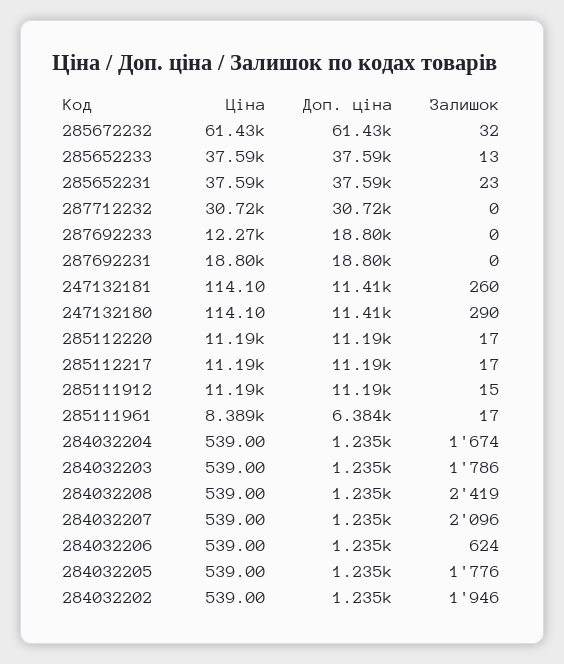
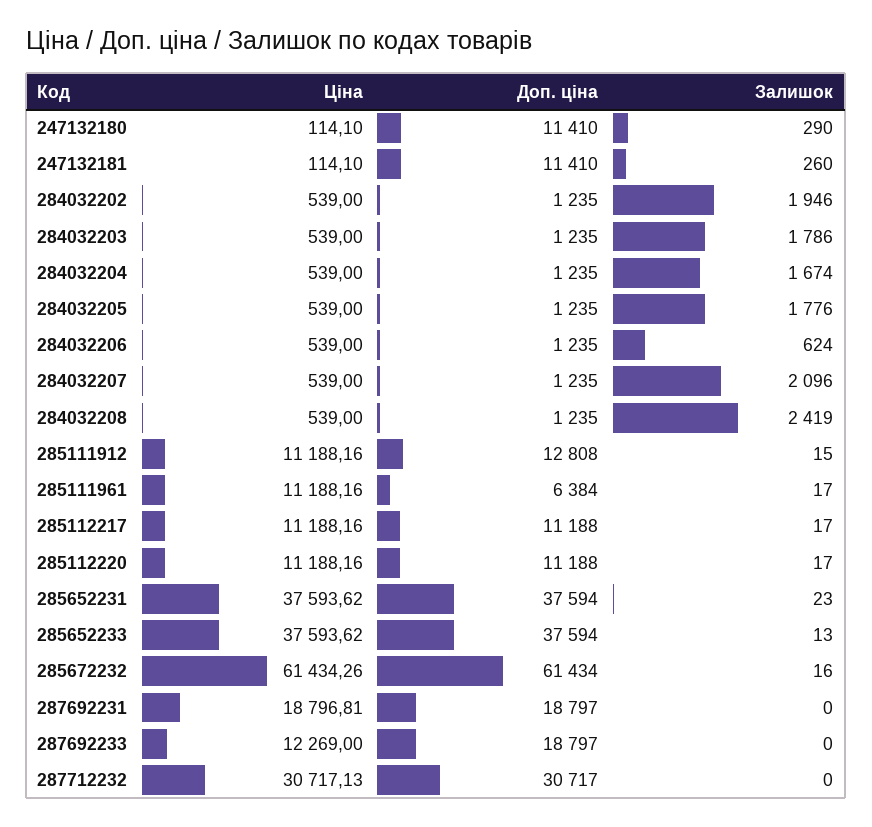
  {
    "Ціна": {
      "285672232": 61434.26,
      "285652233": 37593.62,
      "285652231": 37593.62,
      "287712232": 30717.13,
      "287692233": 12269,
      "287692231": 18796.81,
      "247132181": 114.1,
      "247132180": 114.1,
      "285112220": 11188.16,
      "285112217": 11188.16,
      "285111912": 11188.16,
-     "285111961": 8389,
+     "285111961": 11188.16,
      "284032204": 539,
      "284032203": 539,
      "284032208": 539,
      "284032207": 539,
      "284032206": 539,
      "284032205": 539,
      "284032202": 539
    },
    "Доп. ціна": {
      "285672232": 61434,
      "285652233": 37594,
      "285652231": 37594,
      "287712232": 30717,
      "287692233": 18797,
      "287692231": 18797,
      "247132181": 11410,
      "247132180": 11410,
      "285112220": 11188,
      "285112217": 11188,
-     "285111912": 11190,
+     "285111912": 12808,
      "285111961": 6384,
      "284032204": 1235,
      "284032203": 1235,
      "284032208": 1235,
      "284032207": 1235,
      "284032206": 1235,
      "284032205": 1235,
      "284032202": 1235
    },
    "Залишок": {
-     "285672232": 32,
+     "285672232": 16,
      "285652233": 13,
      "285652231": 23,
      "287712232": 0,
      "287692233": 0,
      "287692231": 0,
      "247132181": 260,
      "247132180": 290,
      "285112220": 17,
      "285112217": 17,
      "285111912": 15,
      "285111961": 17,
      "284032204": 1674,
      "284032203": 1786,
      "284032208": 2419,
      "284032207": 2096,
      "284032206": 624,
      "284032205": 1776,
      "284032202": 1946
    }
  }

